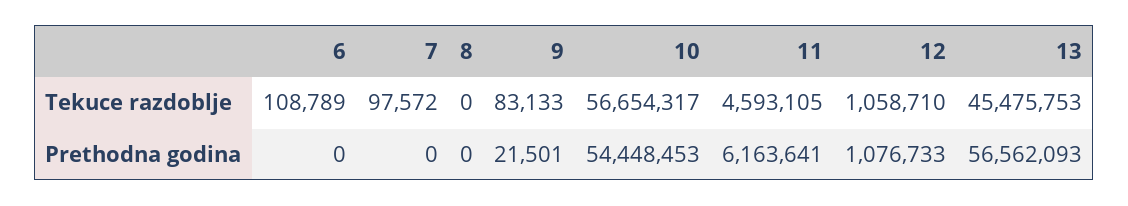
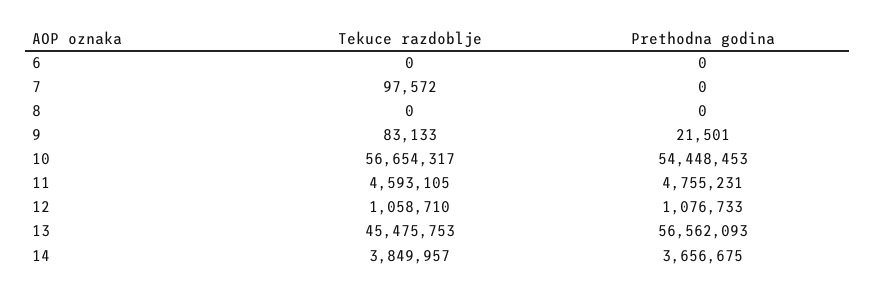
  {
    "6": {
-     "Tekuce razdoblje": 108789,
+     "Tekuce razdoblje": 0,
      "Prethodna godina": 0
    },
    "7": {
      "Tekuce razdoblje": 97572,
      "Prethodna godina": 0
    },
    "8": {
      "Tekuce razdoblje": 0,
      "Prethodna godina": 0
    },
    "9": {
      "Tekuce razdoblje": 83133,
      "Prethodna godina": 21501
    },
    "10": {
      "Tekuce razdoblje": 56654317,
      "Prethodna godina": 54448453
    },
    "11": {
      "Tekuce razdoblje": 4593105,
-     "Prethodna godina": 6163641
+     "Prethodna godina": 4755231
    },
    "12": {
      "Tekuce razdoblje": 1058710,
      "Prethodna godina": 1076733
    },
    "13": {
      "Tekuce razdoblje": 45475753,
      "Prethodna godina": 56562093
-   }
+   },
+   "14": {
+     "Tekuce razdoblje": 3849957,
+     "Prethodna godina": 3656675
+   }
  }

